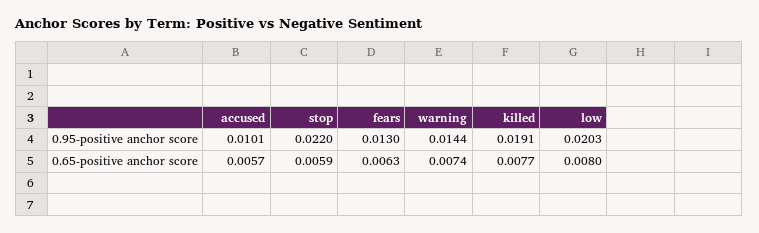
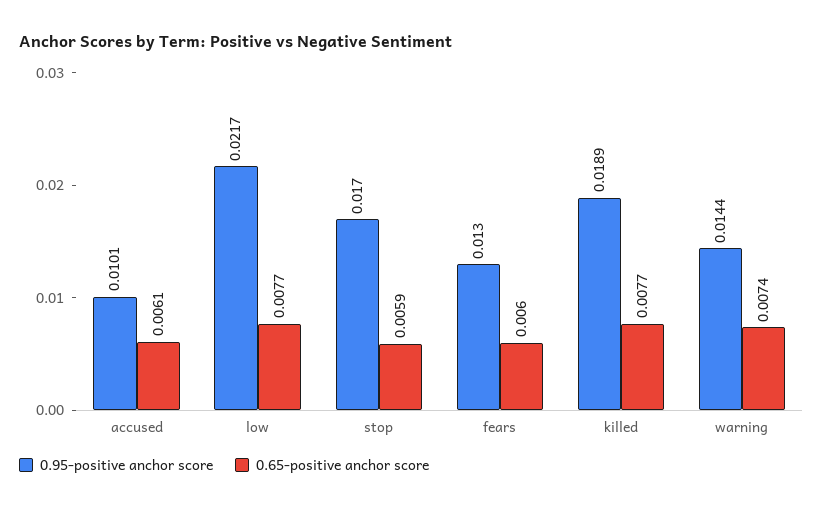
  {
    "0.95-positive anchor score": {
      "accused": 0.0101,
-     "stop": 0.022,
+     "stop": 0.017,
      "fears": 0.013,
      "warning": 0.0144,
-     "killed": 0.0191,
+     "killed": 0.0189,
-     "low": 0.0203
+     "low": 0.0217
    },
    "0.65-positive anchor score": {
-     "accused": 0.0057,
+     "accused": 0.0061,
      "stop": 0.0059,
-     "fears": 0.0063,
+     "fears": 0.006,
      "warning": 0.0074,
      "killed": 0.0077,
-     "low": 0.008
+     "low": 0.0077
    }
  }

